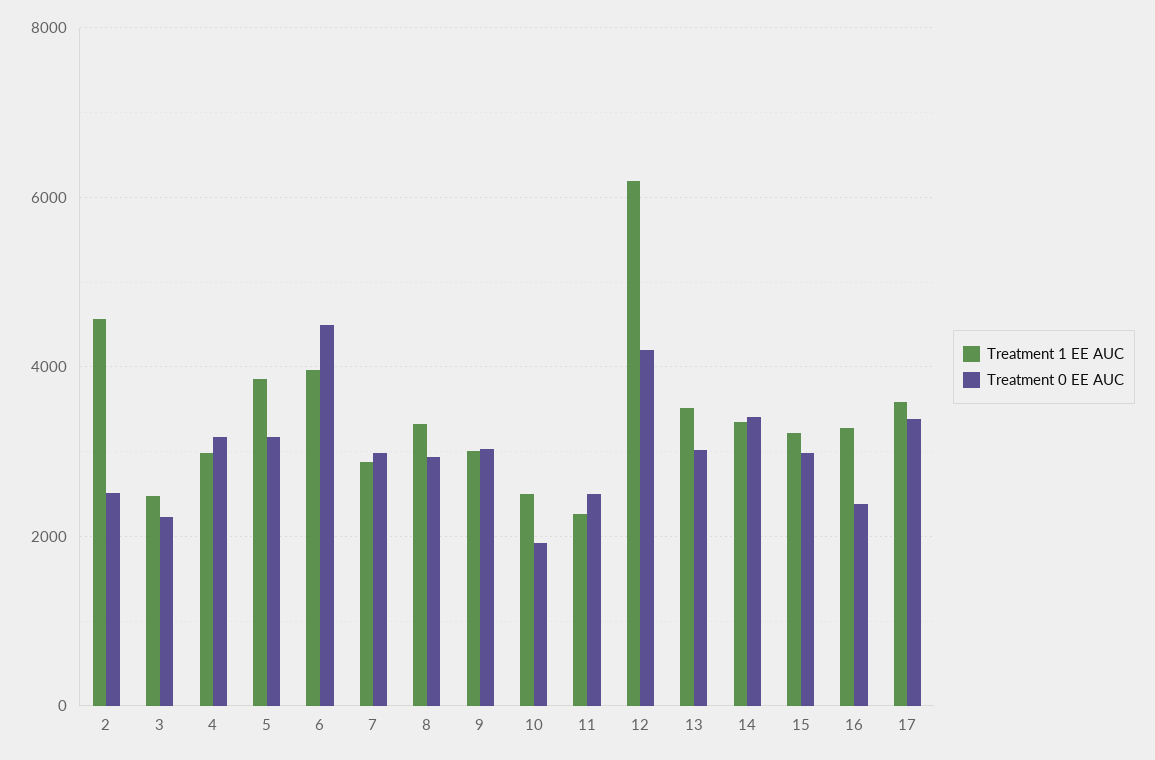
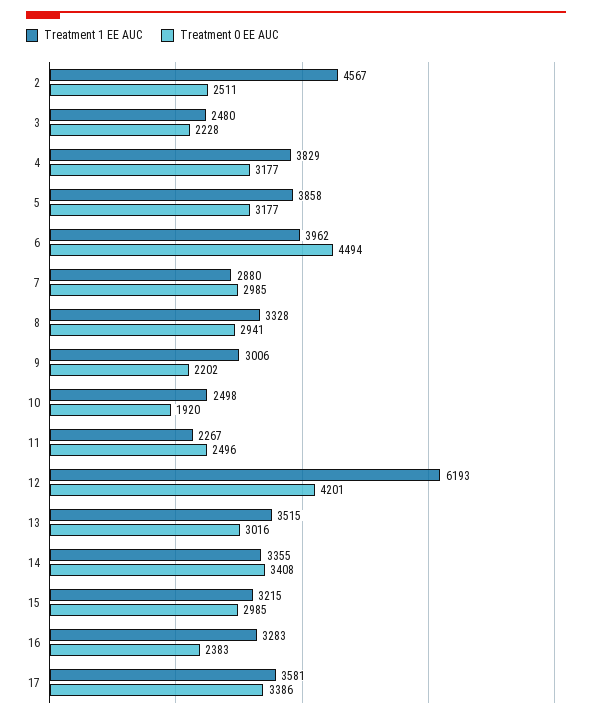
  {
    "Treatment 1 EE AUC": {
      "2": 4567,
      "3": 2480,
-     "4": 3000,
+     "4": 3829,
      "5": 3858,
      "6": 3962,
      "7": 2880,
      "8": 3328,
      "9": 3006,
      "10": 2498,
      "11": 2267,
      "12": 6193,
      "13": 3515,
      "14": 3355,
      "15": 3215,
      "16": 3283,
      "17": 3581
    },
    "Treatment 0 EE AUC": {
      "2": 2511,
      "3": 2228,
      "4": 3177,
      "5": 3177,
      "6": 4494,
      "7": 2985,
      "8": 2941,
-     "9": 3000,
+     "9": 2202,
      "10": 1920,
      "11": 2496,
      "12": 4201,
      "13": 3016,
      "14": 3408,
      "15": 2985,
      "16": 2383,
      "17": 3386
    }
  }

